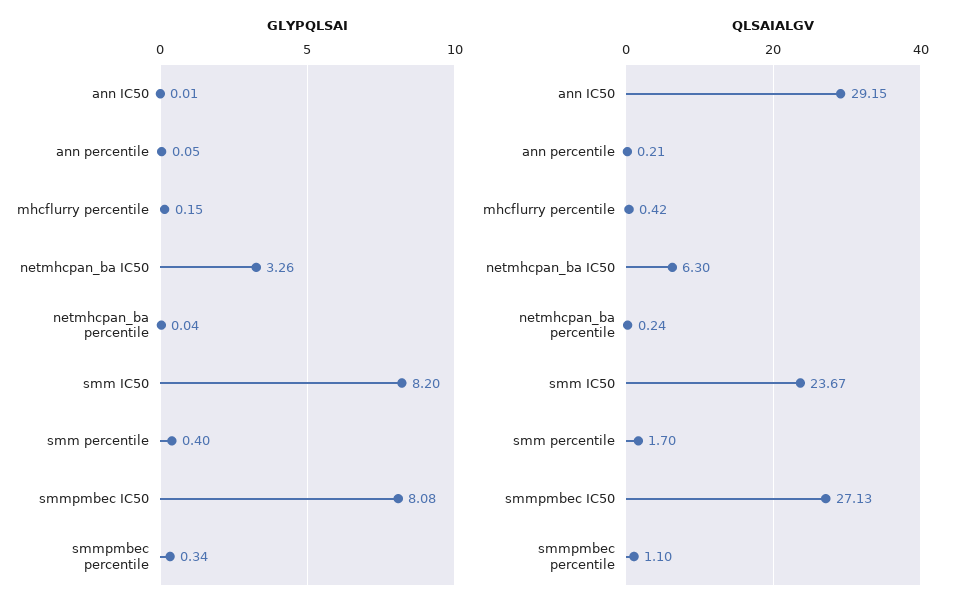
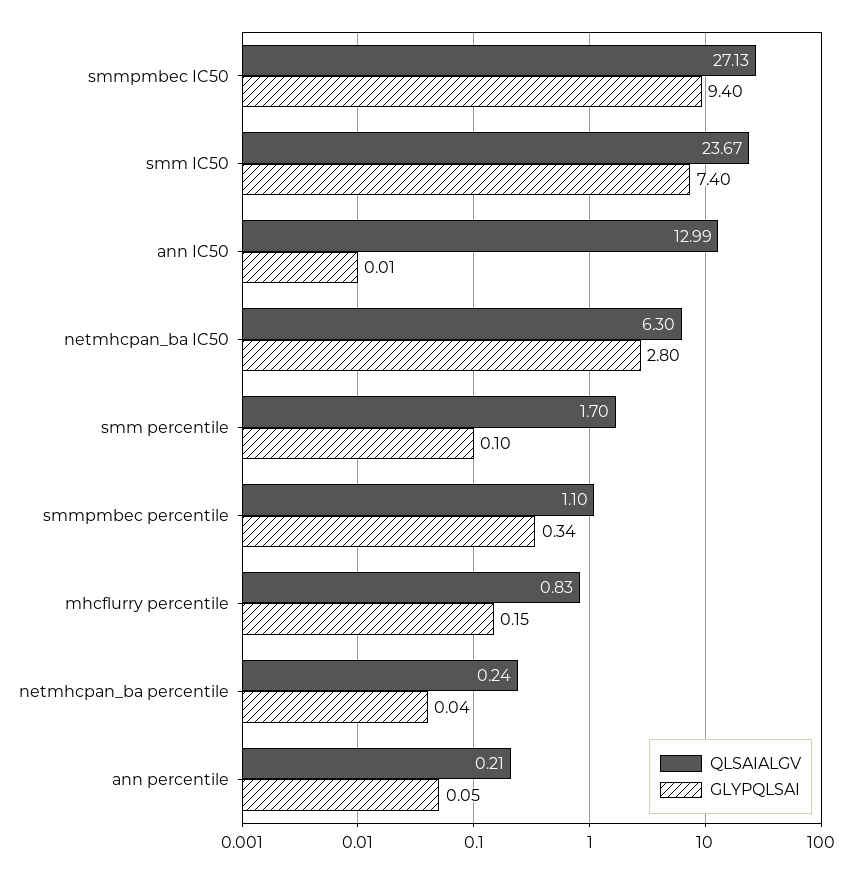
  {
    "GLYPQLSAI": {
      "ann IC50": 0.01,
      "ann percentile": 0.05,
      "mhcflurry percentile": 0.15,
-     "netmhcpan_ba IC50": 3.26,
+     "netmhcpan_ba IC50": 2.8,
      "netmhcpan_ba percentile": 0.04,
-     "smm IC50": 8.2,
+     "smm IC50": 7.4,
-     "smm percentile": 0.4,
+     "smm percentile": 0.1,
-     "smmpmbec IC50": 8.08,
+     "smmpmbec IC50": 9.4,
      "smmpmbec percentile": 0.34
    },
    "QLSAIALGV": {
-     "ann IC50": 29.15,
+     "ann IC50": 12.99,
      "ann percentile": 0.21,
-     "mhcflurry percentile": 0.42,
+     "mhcflurry percentile": 0.83,
      "netmhcpan_ba IC50": 6.3,
      "netmhcpan_ba percentile": 0.24,
      "smm IC50": 23.67,
      "smm percentile": 1.7,
      "smmpmbec IC50": 27.13,
      "smmpmbec percentile": 1.1
    }
  }

